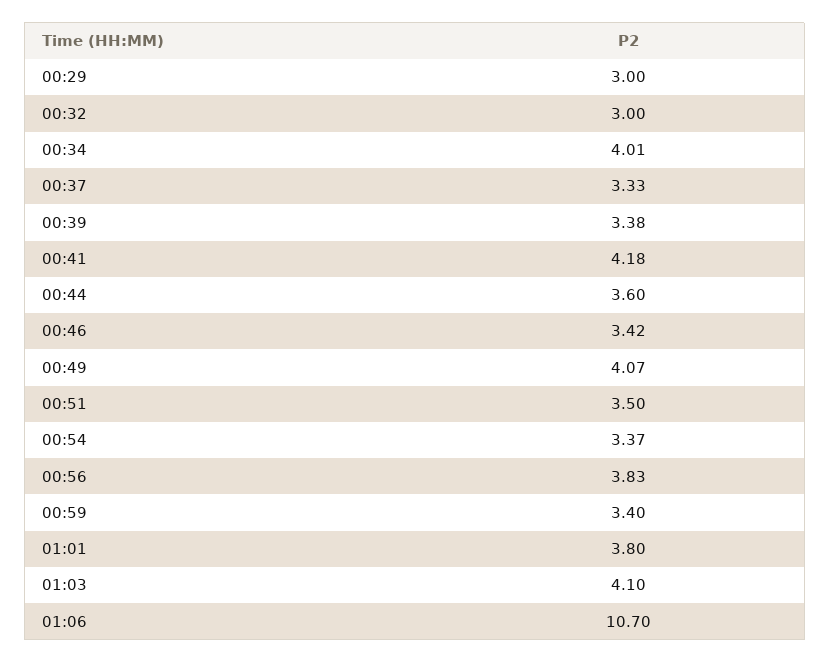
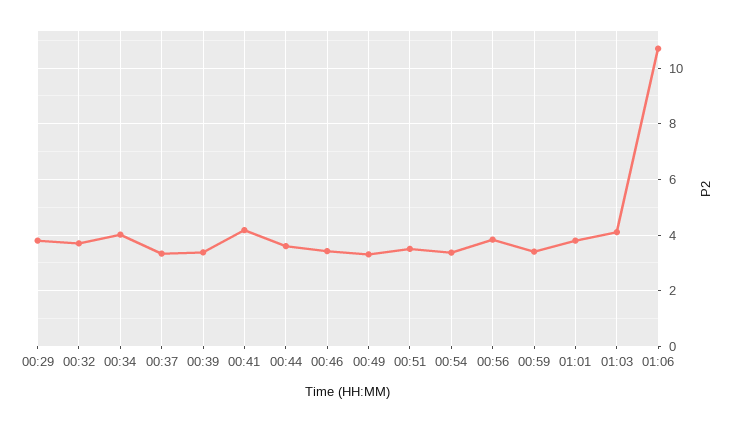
  {
-   "00:29": 3,
+   "00:29": 3.75,
-   "00:32": 3,
+   "00:32": 3.75,
    "00:34": 4.01,
    "00:37": 3.33,
    "00:39": 3.38,
    "00:41": 4.18,
    "00:44": 3.6,
    "00:46": 3.42,
-   "00:49": 4.07,
+   "00:49": 3.25,
    "00:51": 3.5,
    "00:54": 3.37,
    "00:56": 3.83,
    "00:59": 3.4,
    "01:01": 3.8,
    "01:03": 4.1,
    "01:06": 10.7
  }

